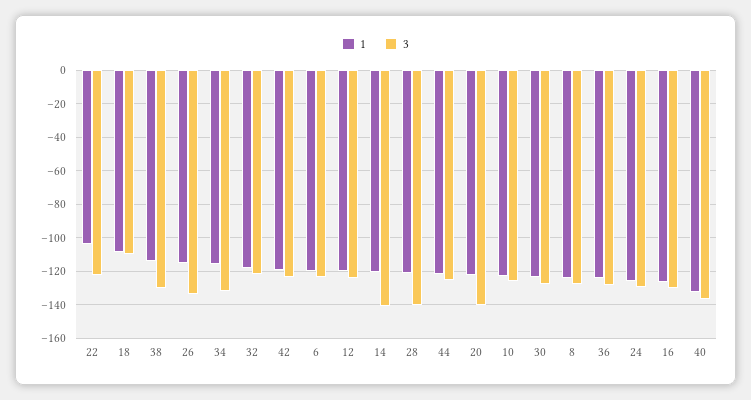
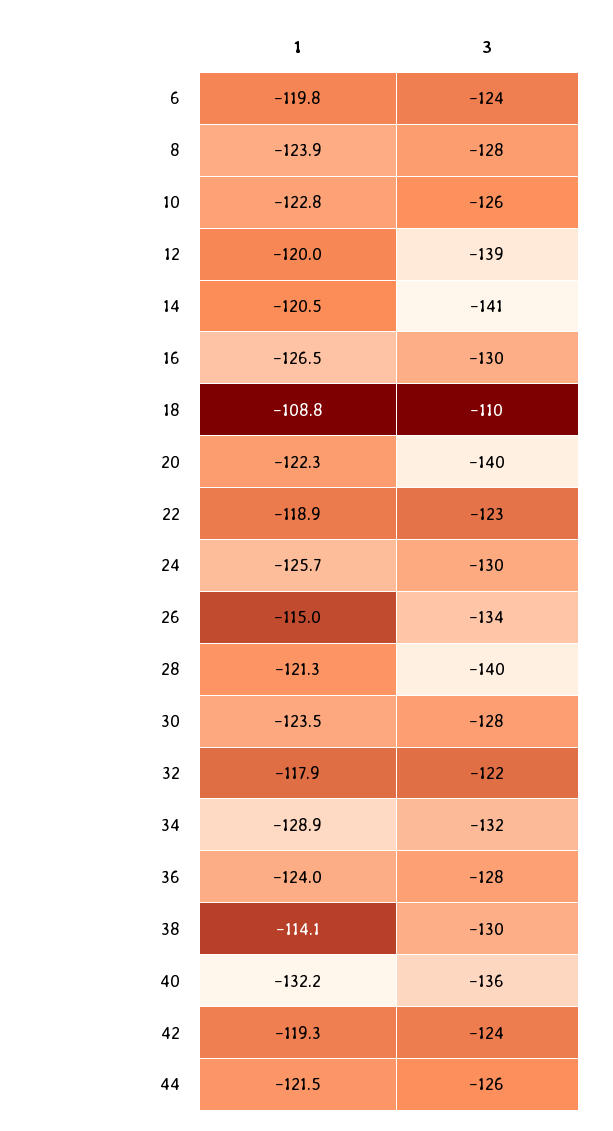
  {
    "1": {
-     "22": -105,
+     "22": -118.9,
      "18": -108.8,
      "38": -114.1,
      "26": -115,
-     "34": -115,
+     "34": -128.9,
      "32": -117.9,
      "42": -119.3,
      "6": -119.8,
      "12": -120,
      "14": -120.5,
      "28": -121.3,
      "44": -121.5,
      "20": -122.3,
      "10": -122.8,
      "30": -123.5,
      "8": -123.9,
      "36": -124,
      "24": -125.7,
      "16": -126.5,
      "40": -132.2
    },
    "3": {
      "22": -123,
      "18": -110,
      "38": -130,
      "26": -134,
      "34": -132,
      "32": -122,
      "42": -124,
      "6": -124,
-     "12": -125,
+     "12": -139,
      "14": -141,
      "28": -140,
      "44": -126,
      "20": -140,
      "10": -126,
      "30": -128,
      "8": -128,
      "36": -128,
      "24": -130,
      "16": -130,
      "40": -136
    }
  }

